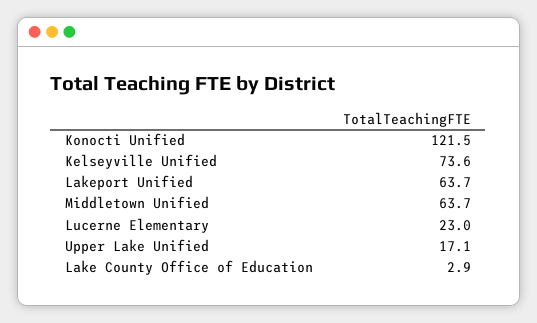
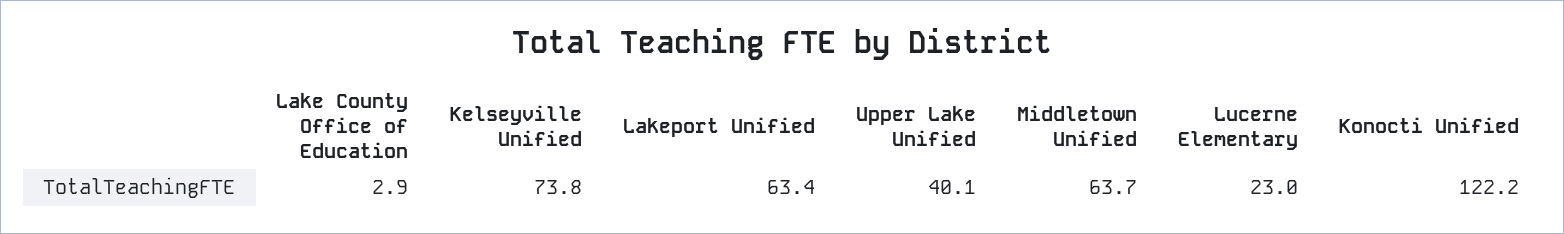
  {
-   "Konocti Unified": 121.5,
+   "Konocti Unified": 122.2,
-   "Kelseyville Unified": 73.6,
+   "Kelseyville Unified": 73.8,
-   "Lakeport Unified": 63.7,
+   "Lakeport Unified": 63.4,
    "Middletown Unified": 63.7,
    "Lucerne Elementary": 23,
-   "Upper Lake Unified": 17.1,
+   "Upper Lake Unified": 40.1,
    "Lake County Office of Education": 2.9
  }

